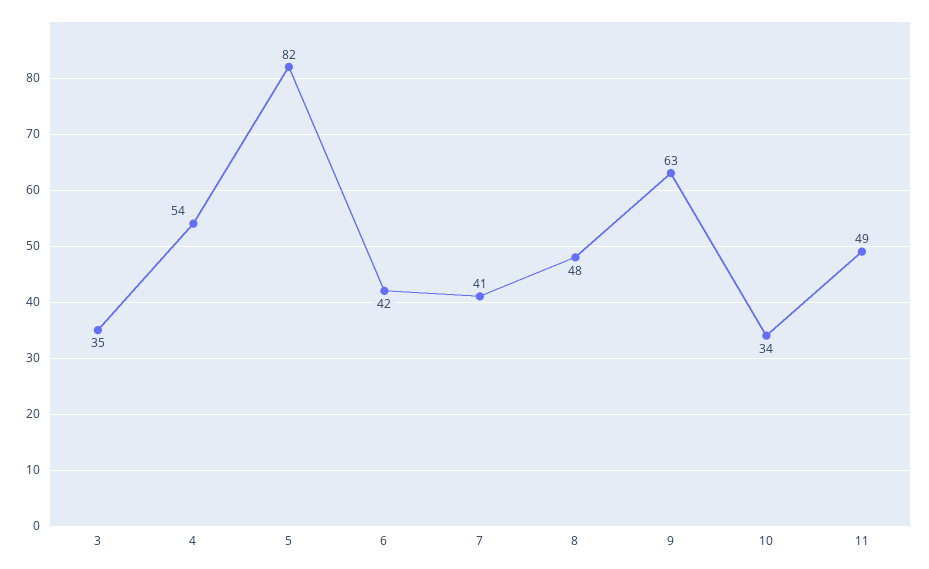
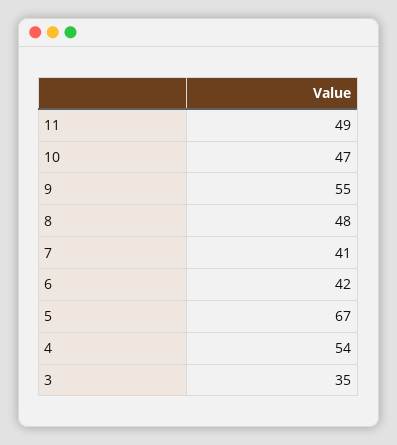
  {
    "3": 35,
    "4": 54,
-   "5": 82,
+   "5": 67,
    "6": 42,
    "7": 41,
    "8": 48,
-   "9": 63,
+   "9": 55,
-   "10": 34,
+   "10": 47,
    "11": 49
  }

